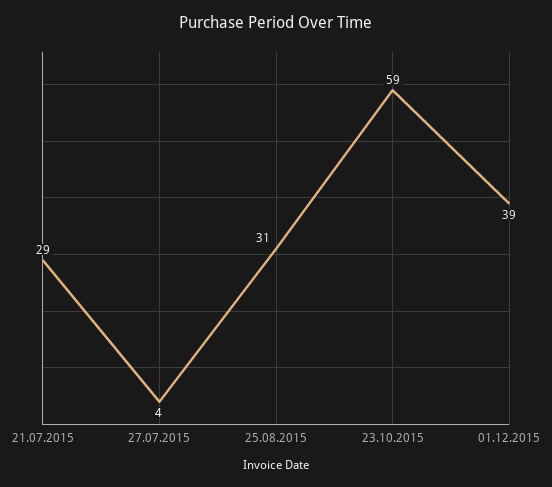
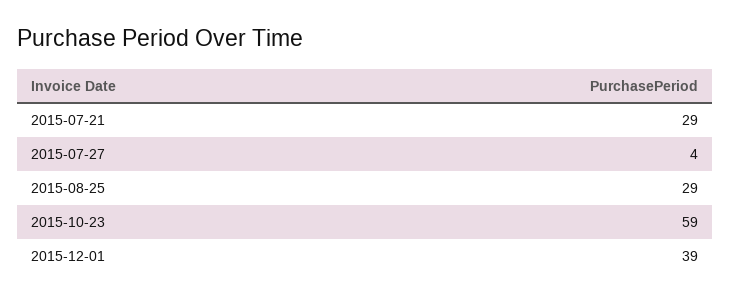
  {
    "21.07.2015": 29,
    "27.07.2015": 4,
-   "25.08.2015": 31,
+   "25.08.2015": 29,
    "23.10.2015": 59,
    "01.12.2015": 39
  }

